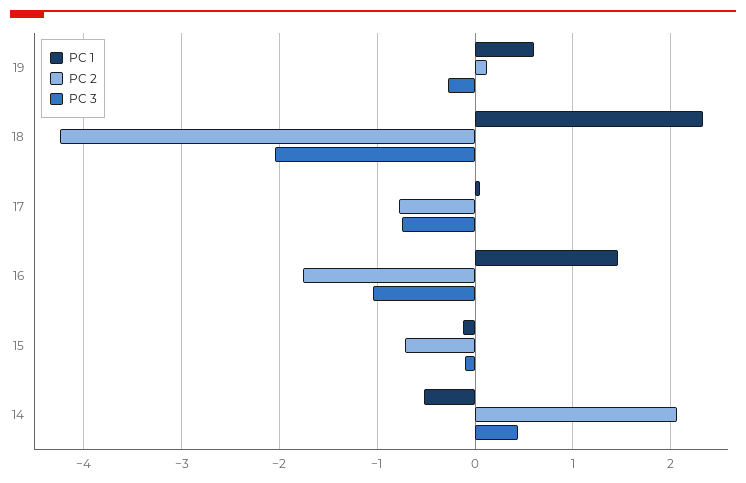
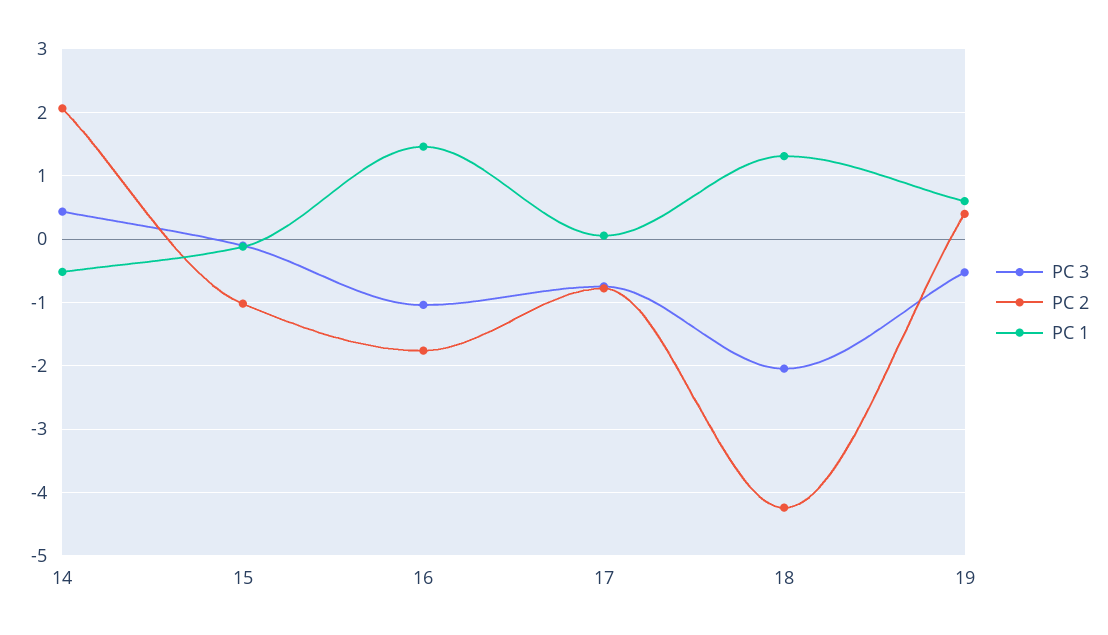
  {
    "PC 1": {
      "19": 0.6,
-     "18": 2.3,
+     "18": 1.3,
      "17": 0.1,
      "16": 1.5,
      "15": -0.1,
      "14": -0.5
    },
    "PC 2": {
-     "19": 0.1,
+     "19": 0.4,
      "18": -4.2,
      "17": -0.8,
      "16": -1.8,
-     "15": -0.7,
+     "15": -1,
      "14": 2.1
    },
    "PC 3": {
-     "19": -0.3,
+     "19": -0.5,
      "18": -2,
      "17": -0.7,
      "16": -1,
      "15": -0.1,
      "14": 0.4
    }
  }

